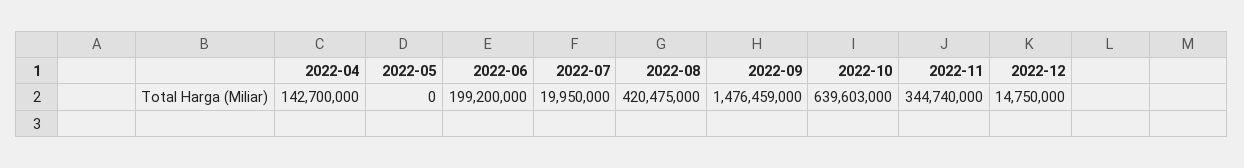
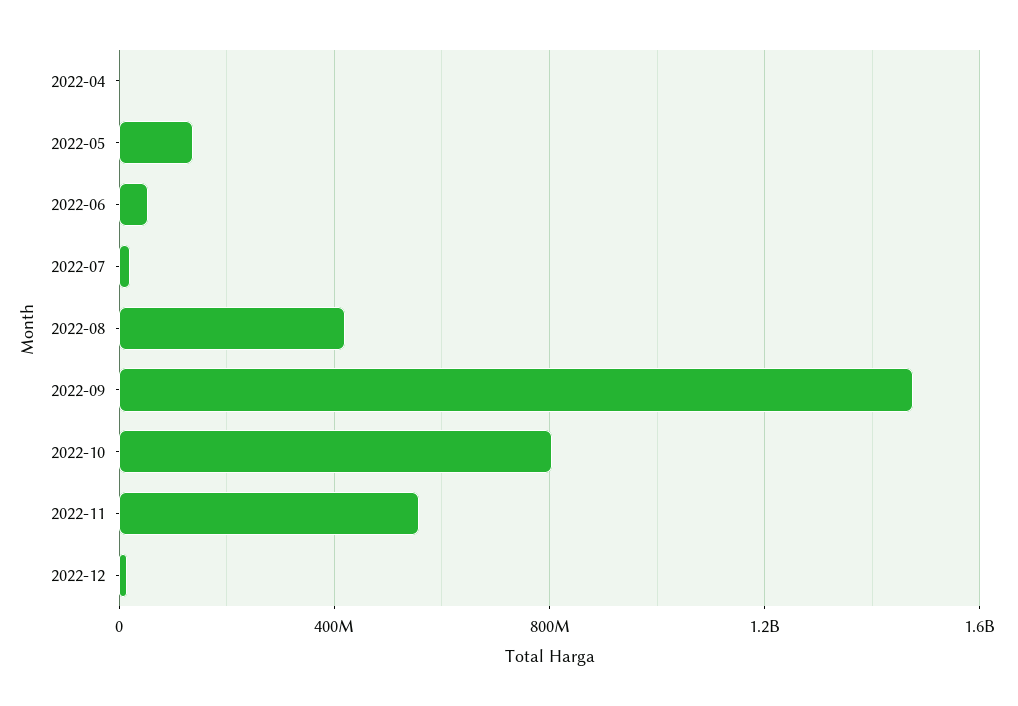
  {
-   "2022-04": 142700000,
+   "2022-04": 0,
-   "2022-05": 0,
+   "2022-05": 150000000,
-   "2022-06": 199200000,
+   "2022-06": 50000000,
    "2022-07": 19950000,
    "2022-08": 420475000,
    "2022-09": 1476459000,
-   "2022-10": 639603000,
+   "2022-10": 800000000,
-   "2022-11": 344740000,
+   "2022-11": 550000000,
    "2022-12": 14750000
  }

